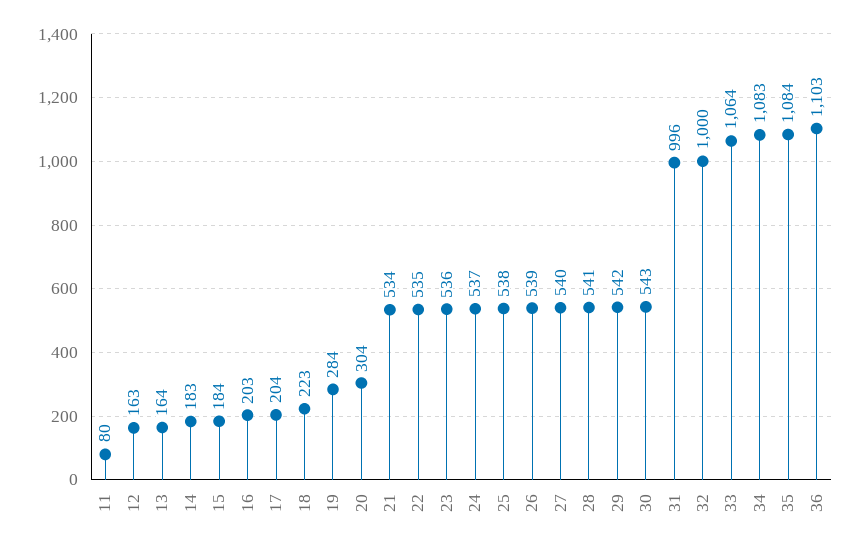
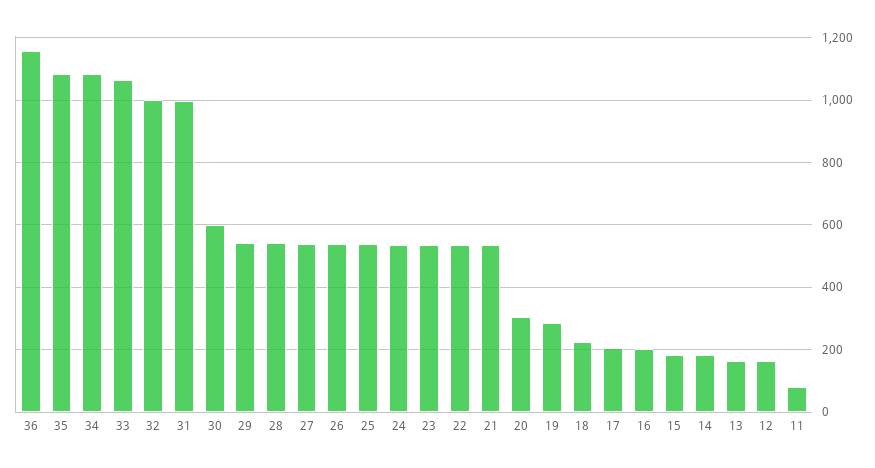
  {
    "11": 80,
    "12": 163,
    "13": 164,
    "14": 183,
    "15": 184,
    "16": 203,
    "17": 204,
    "18": 223,
    "19": 284,
    "20": 304,
    "21": 534,
    "22": 535,
    "23": 536,
    "24": 537,
    "25": 538,
    "26": 539,
    "27": 540,
    "28": 541,
    "29": 542,
-   "30": 543,
+   "30": 600,
    "31": 996,
    "32": 1000,
    "33": 1064,
    "34": 1083,
    "35": 1084,
-   "36": 1103
+   "36": 1160
  }

